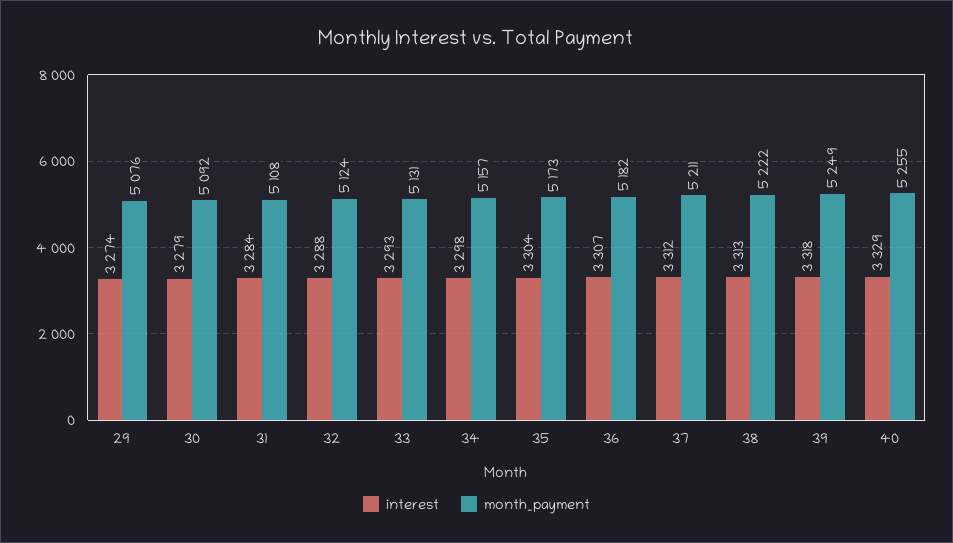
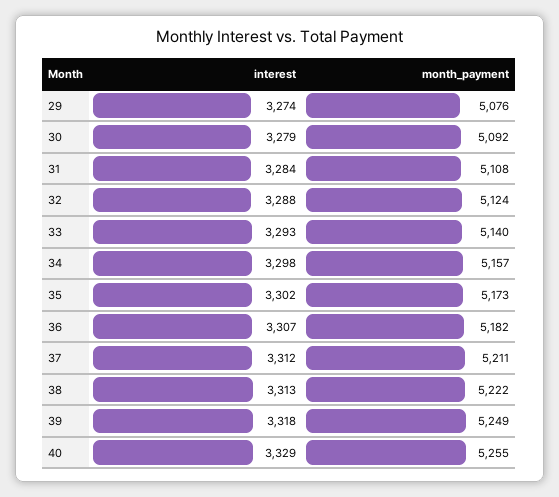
  {
    "interest": {
      "29": 3274,
      "30": 3279,
      "31": 3284,
      "32": 3288,
      "33": 3293,
      "34": 3298,
-     "35": 3304,
+     "35": 3302,
      "36": 3307,
      "37": 3312,
      "38": 3313,
      "39": 3318,
      "40": 3329
    },
    "month_payment": {
      "29": 5076,
      "30": 5092,
      "31": 5108,
      "32": 5124,
-     "33": 5131,
+     "33": 5140,
      "34": 5157,
      "35": 5173,
      "36": 5182,
      "37": 5211,
      "38": 5222,
      "39": 5249,
      "40": 5255
    }
  }

